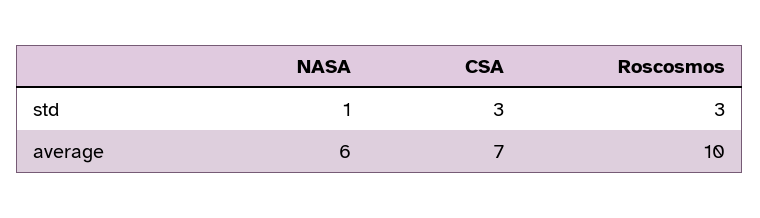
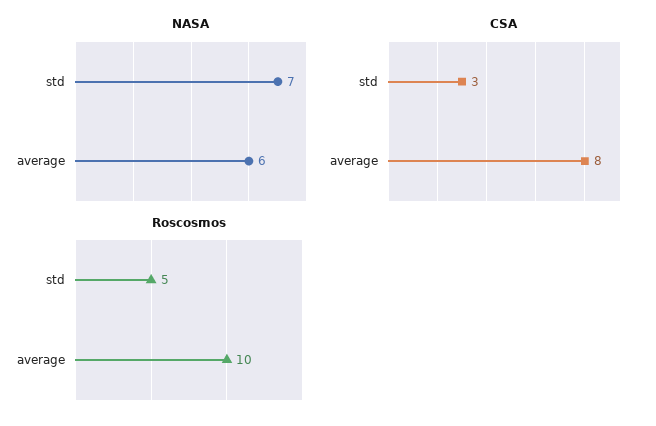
  {
    "NASA": {
-     "std": 1,
+     "std": 7,
      "average": 6
    },
    "CSA": {
      "std": 3,
-     "average": 7
+     "average": 8
    },
    "Roscosmos": {
-     "std": 3,
+     "std": 5,
      "average": 10
    }
  }

